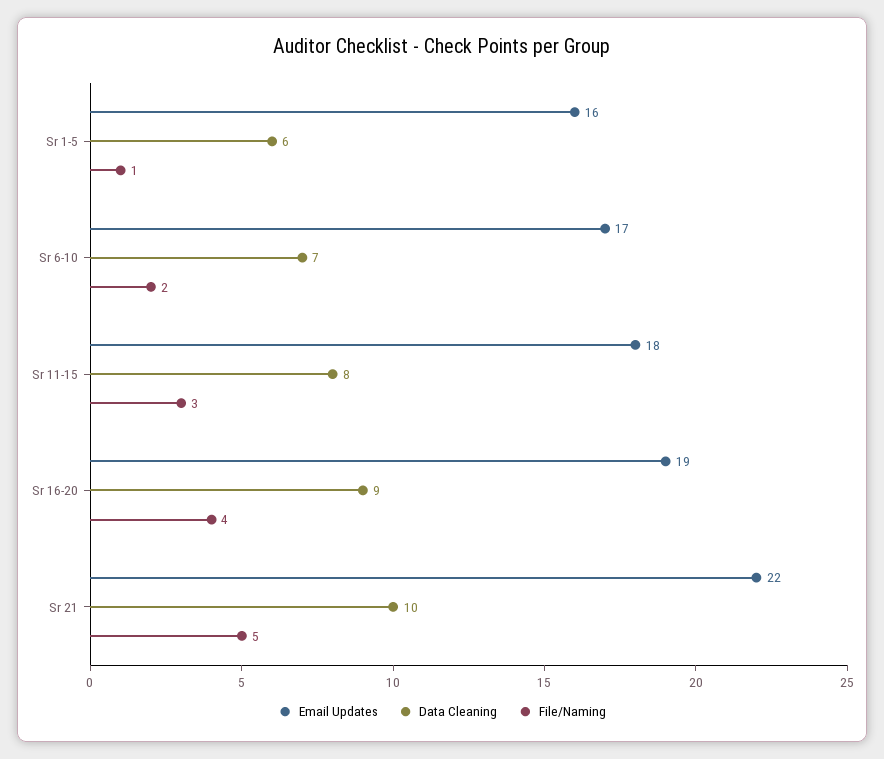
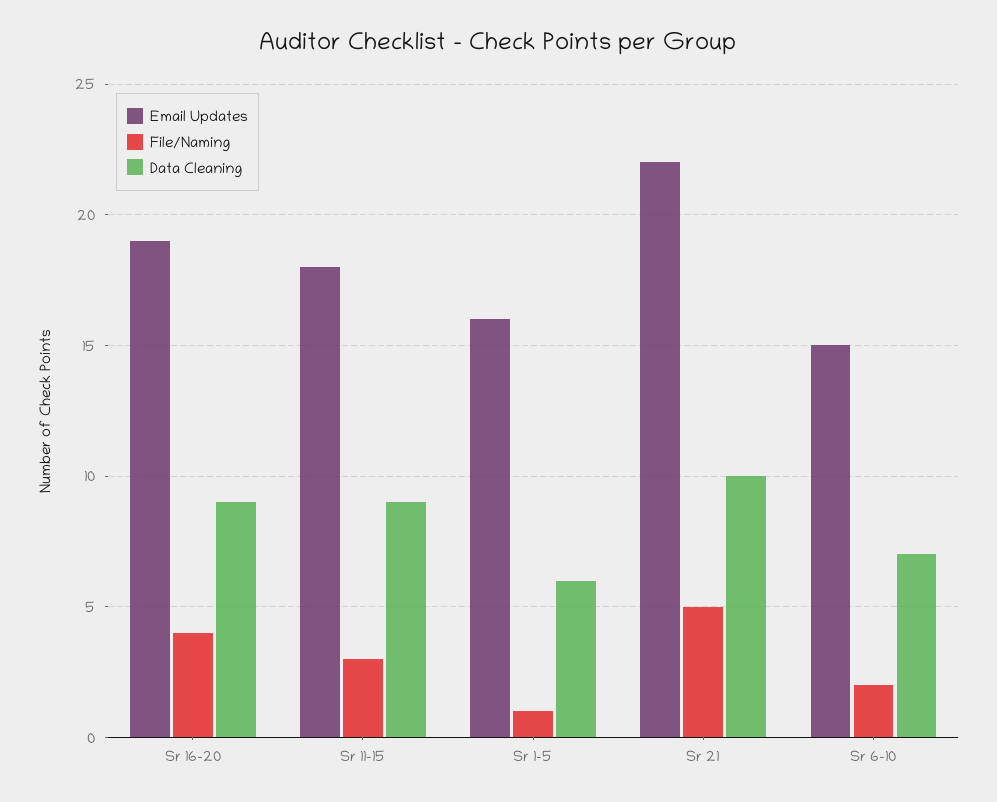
  {
    "Email Updates": {
      "Sr 1-5": 16,
-     "Sr 6-10": 17,
+     "Sr 6-10": 15,
      "Sr 11-15": 18,
      "Sr 16-20": 19,
      "Sr 21": 22
    },
    "Data Cleaning": {
      "Sr 1-5": 6,
      "Sr 6-10": 7,
-     "Sr 11-15": 8,
+     "Sr 11-15": 9,
      "Sr 16-20": 9,
      "Sr 21": 10
    },
    "File/Naming": {
      "Sr 1-5": 1,
      "Sr 6-10": 2,
      "Sr 11-15": 3,
      "Sr 16-20": 4,
      "Sr 21": 5
    }
  }

